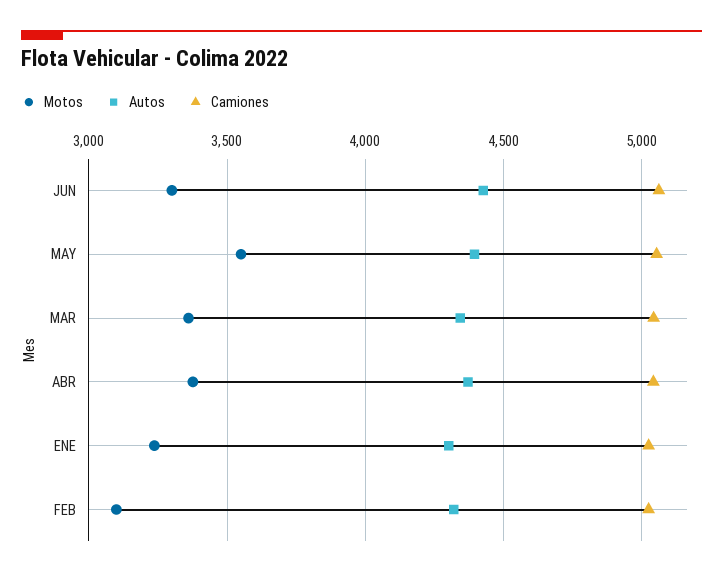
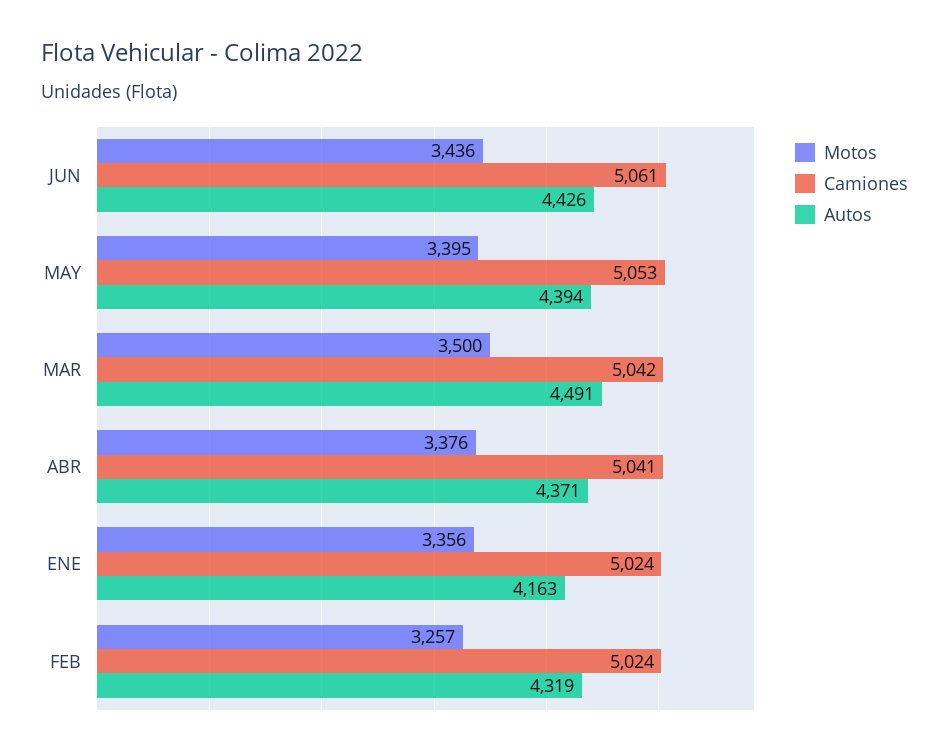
  {
    "Motos": {
-     "JUN": 3300,
+     "JUN": 3436,
-     "MAY": 3550,
+     "MAY": 3395,
-     "MAR": 3350,
+     "MAR": 3500,
      "ABR": 3376,
-     "ENE": 3250,
+     "ENE": 3356,
-     "FEB": 3100
+     "FEB": 3257
    },
    "Autos": {
      "JUN": 4426,
      "MAY": 4394,
-     "MAR": 4350,
+     "MAR": 4491,
      "ABR": 4371,
-     "ENE": 4300,
+     "ENE": 4163,
      "FEB": 4319
    },
    "Camiones": {
      "JUN": 5061,
      "MAY": 5053,
      "MAR": 5042,
      "ABR": 5041,
      "ENE": 5024,
      "FEB": 5024
    }
  }

